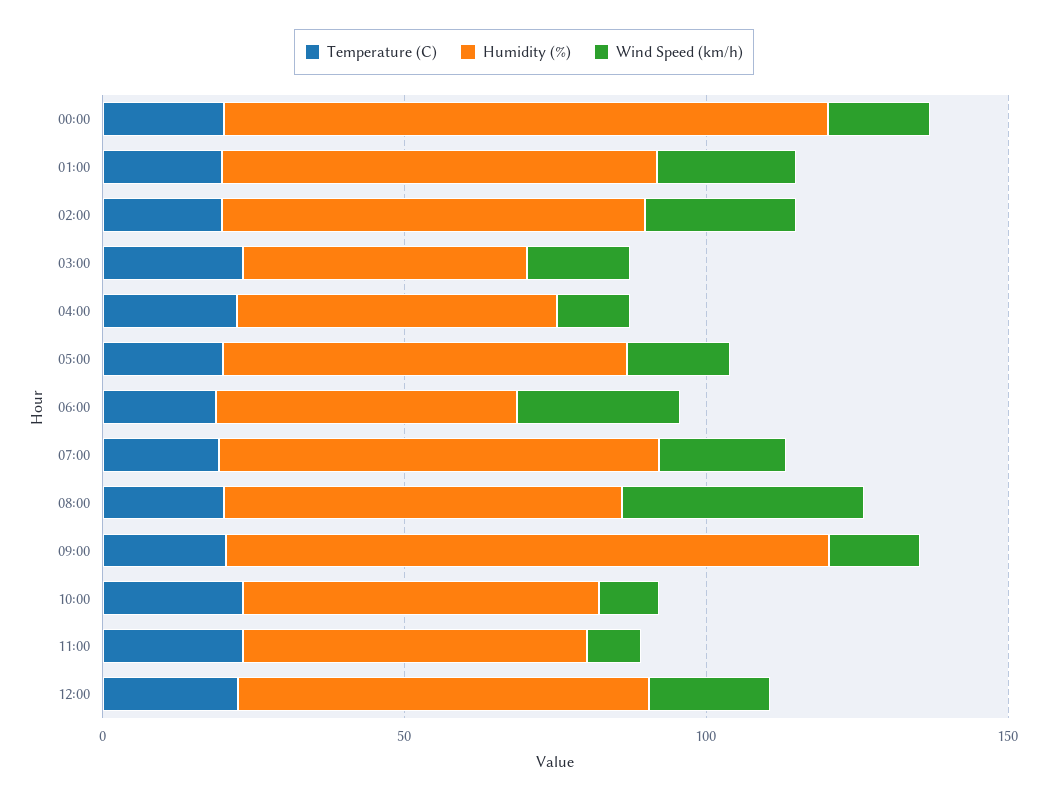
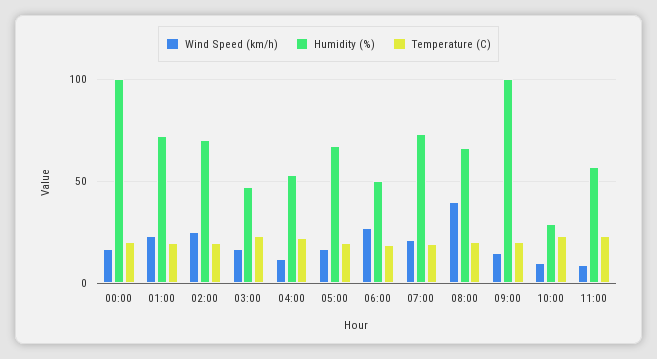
  {
    "Temperature (C)": {
      "00:00": 20,
      "01:00": 20,
      "02:00": 20,
      "03:00": 25,
      "04:00": 20,
      "05:00": 20,
      "06:00": 20,
      "07:00": 20,
      "08:00": 20,
      "09:00": 20,
      "10:00": 25,
-     "11:00": 25,
+     "11:00": 25
-     "12:00": 20
    },
    "Humidity (%)": {
      "00:00": 100,
      "01:00": 70,
      "02:00": 70,
      "03:00": 45,
      "04:00": 55,
      "05:00": 65,
      "06:00": 50,
      "07:00": 75,
      "08:00": 65,
      "09:00": 100,
-     "10:00": 60,
+     "10:00": 30,
-     "11:00": 55,
+     "11:00": 55
-     "12:00": 70
    },
    "Wind Speed (km/h)": {
      "00:00": 15,
      "01:00": 25,
      "02:00": 25,
      "03:00": 15,
      "04:00": 10,
      "05:00": 15,
      "06:00": 25,
      "07:00": 20,
      "08:00": 40,
      "09:00": 15,
      "10:00": 10,
-     "11:00": 10,
+     "11:00": 10
-     "12:00": 20
    }
  }

